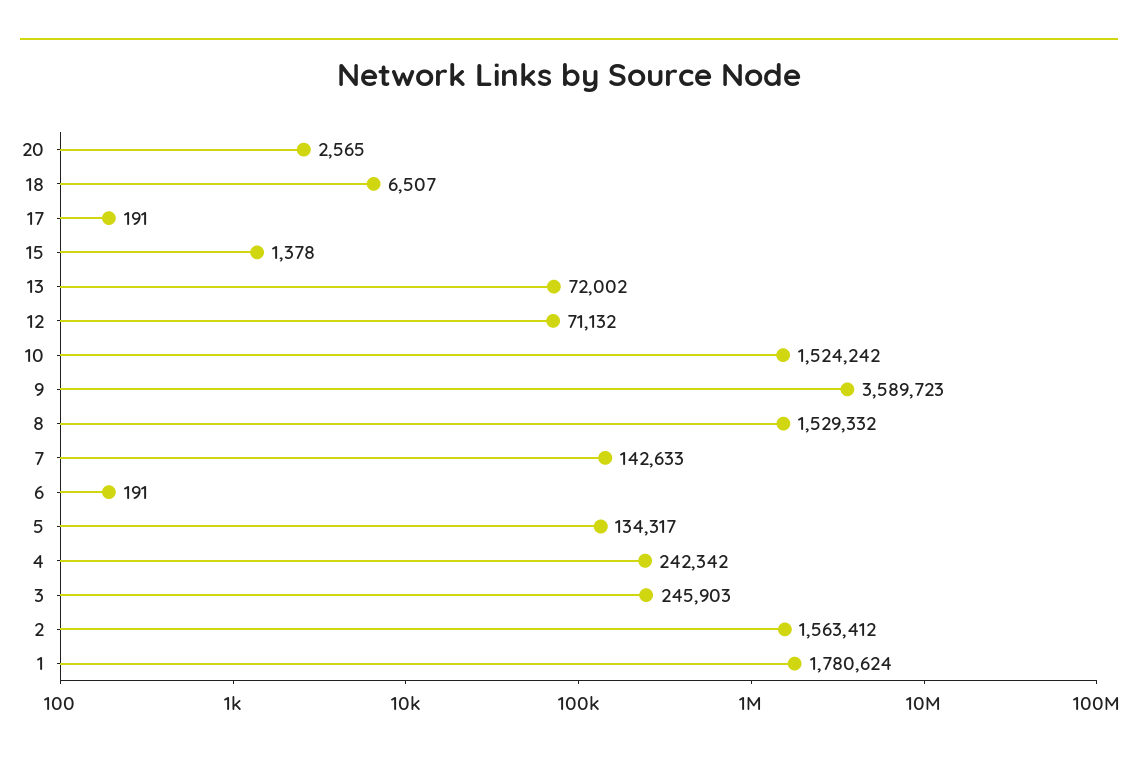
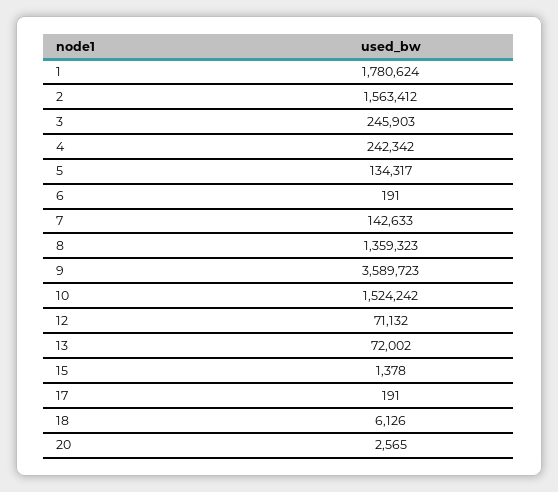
  {
    "20": 2565,
-   "18": 6507,
+   "18": 6126,
    "17": 191,
    "15": 1378,
    "13": 72002,
    "12": 71132,
    "10": 1524242,
    "9": 3589723,
-   "8": 1529332,
+   "8": 1359323,
    "7": 142633,
    "6": 191,
    "5": 134317,
    "4": 242342,
    "3": 245903,
    "2": 1563412,
    "1": 1780624
  }

